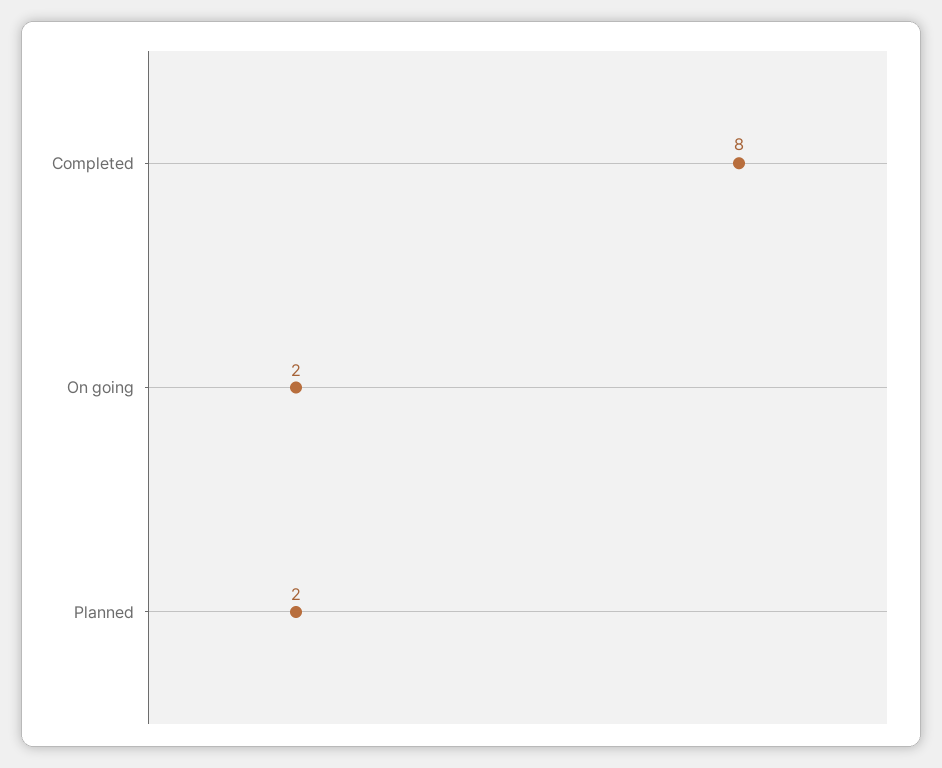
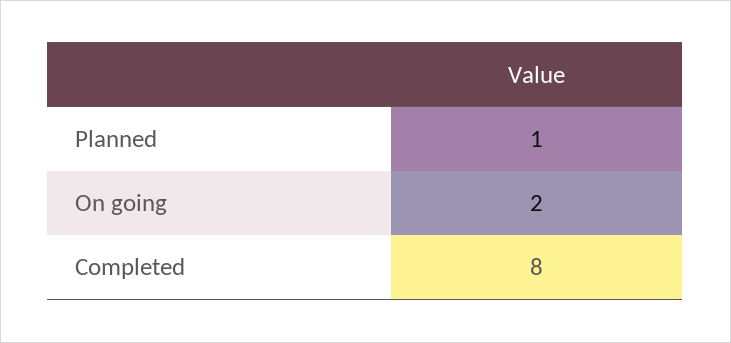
  {
    "Completed": 8,
    "On going": 2,
-   "Planned": 2
+   "Planned": 1
  }

